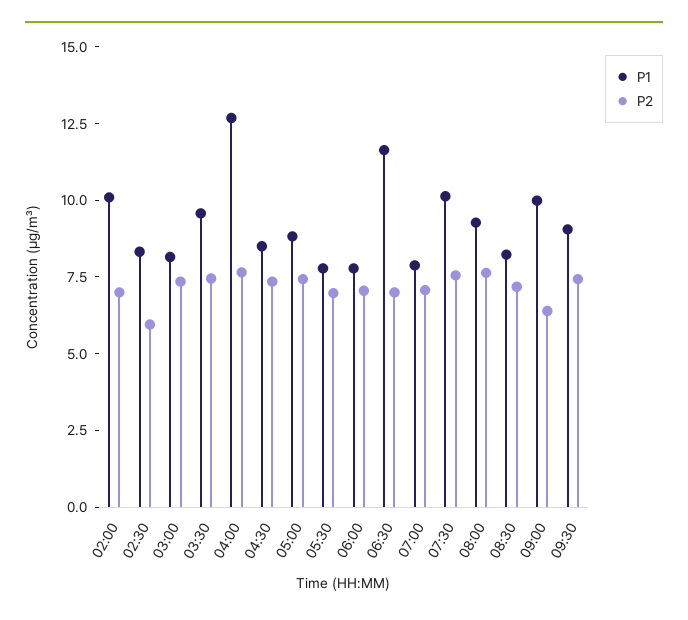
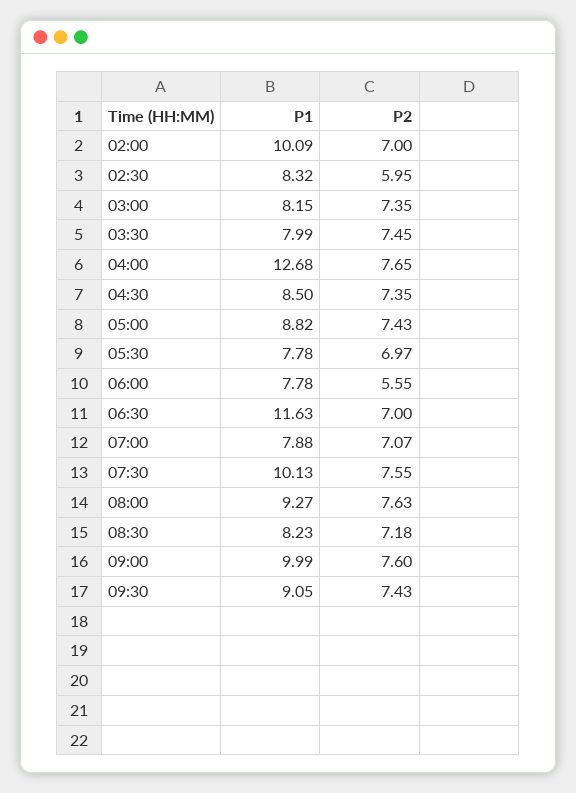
  {
    "P1": {
      "02:00": 10.09,
      "02:30": 8.32,
      "03:00": 8.15,
-     "03:30": 9.5,
+     "03:30": 7.99,
      "04:00": 12.68,
      "04:30": 8.5,
      "05:00": 8.82,
      "05:30": 7.78,
      "06:00": 7.78,
      "06:30": 11.63,
      "07:00": 7.88,
      "07:30": 10.13,
      "08:00": 9.27,
      "08:30": 8.23,
      "09:00": 9.99,
      "09:30": 9.05
    },
    "P2": {
      "02:00": 7,
      "02:30": 5.95,
      "03:00": 7.35,
      "03:30": 7.45,
      "04:00": 7.65,
      "04:30": 7.35,
      "05:00": 7.43,
      "05:30": 6.97,
-     "06:00": 7,
+     "06:00": 5.55,
      "06:30": 7,
      "07:00": 7.07,
      "07:30": 7.55,
      "08:00": 7.63,
      "08:30": 7.18,
-     "09:00": 6.5,
+     "09:00": 7.6,
      "09:30": 7.43
    }
  }

